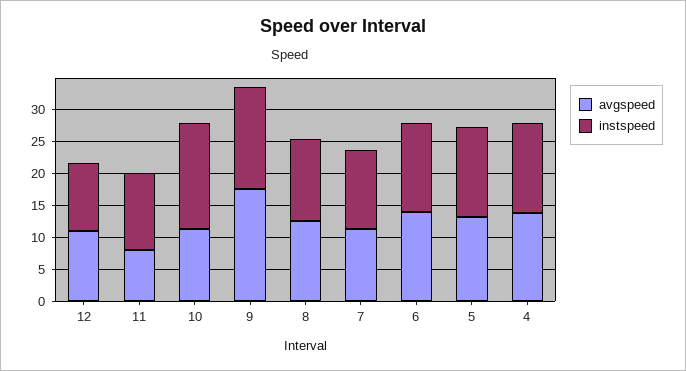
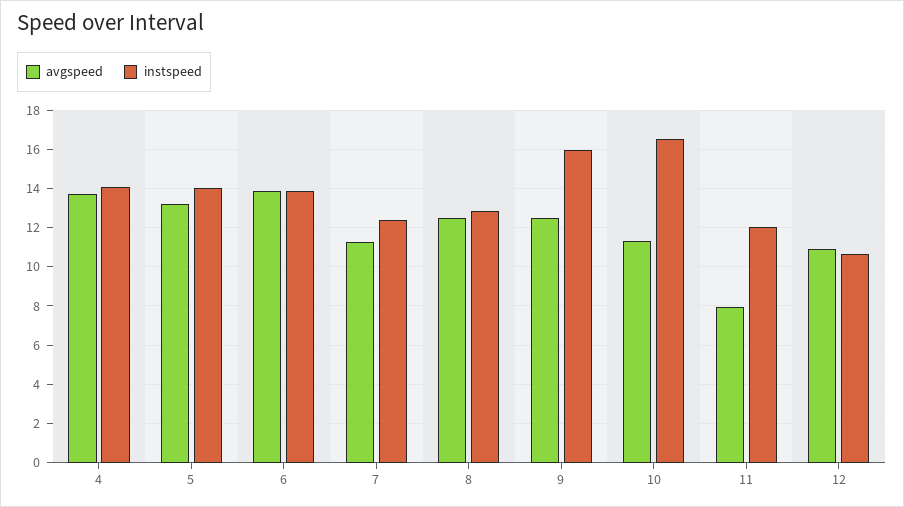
  {
    "avgspeed": {
      "12": 11,
      "11": 8,
      "10": 11.5,
-     "9": 17.5,
+     "9": 12.5,
      "8": 12.5,
      "7": 11.5,
      "6": 14,
      "5": 13,
      "4": 13.5
    },
    "instspeed": {
      "12": 10.5,
      "11": 12,
      "10": 16.5,
      "9": 16,
      "8": 13,
      "7": 12.5,
      "6": 14,
      "5": 14,
      "4": 14
    }
  }

